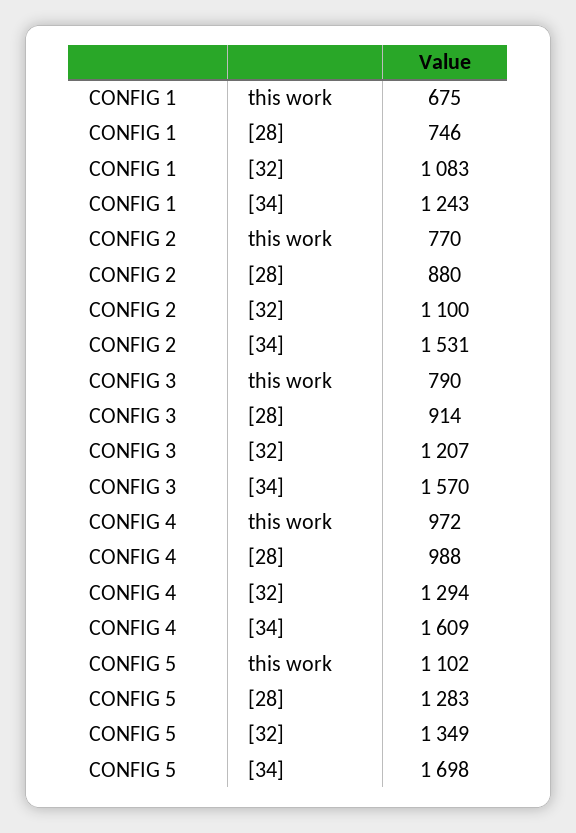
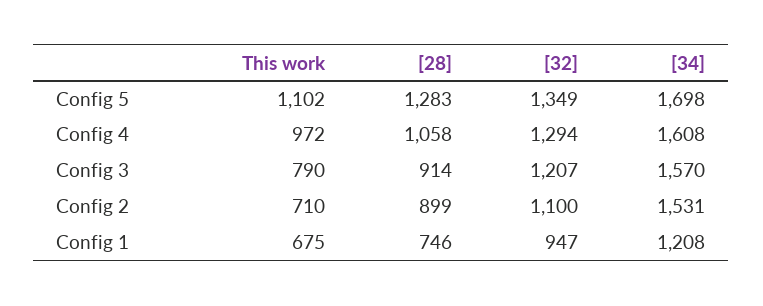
  {
    "CONFIG 1": {
      "this work": 675,
      "[28]": 746,
-     "[32]": 1083,
+     "[32]": 947,
-     "[34]": 1243
+     "[34]": 1208
    },
    "CONFIG 2": {
-     "this work": 770,
+     "this work": 710,
-     "[28]": 880,
+     "[28]": 899,
      "[32]": 1100,
      "[34]": 1531
    },
    "CONFIG 3": {
      "this work": 790,
      "[28]": 914,
      "[32]": 1207,
      "[34]": 1570
    },
    "CONFIG 4": {
      "this work": 972,
-     "[28]": 988,
+     "[28]": 1058,
      "[32]": 1294,
-     "[34]": 1609
+     "[34]": 1608
    },
    "CONFIG 5": {
      "this work": 1102,
      "[28]": 1283,
      "[32]": 1349,
      "[34]": 1698
    }
  }

